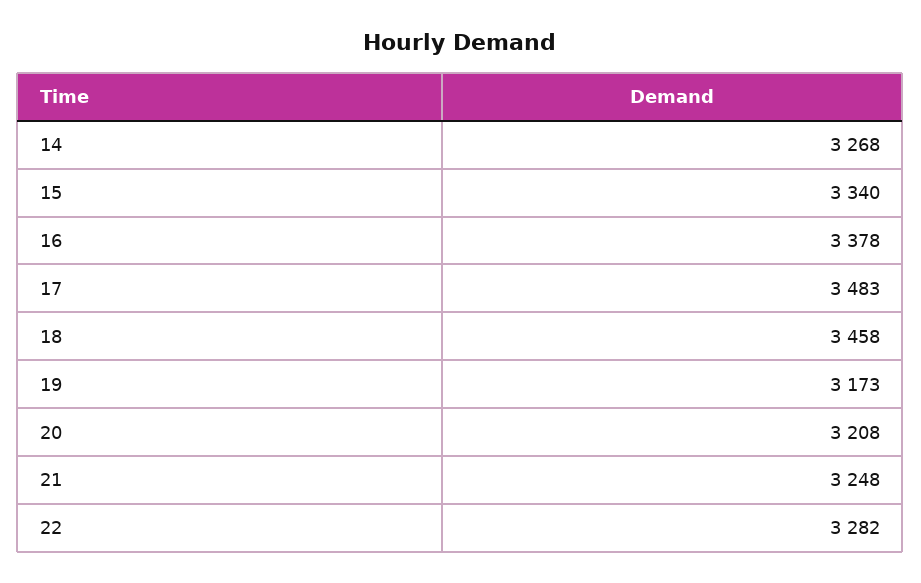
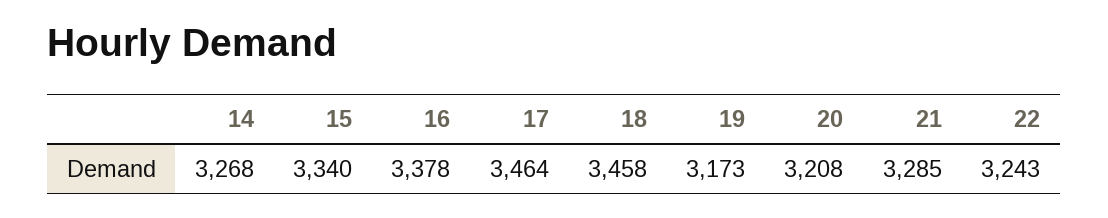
  {
    "14": 3268,
    "15": 3340,
    "16": 3378,
-   "17": 3483,
+   "17": 3464,
    "18": 3458,
    "19": 3173,
    "20": 3208,
-   "21": 3248,
+   "21": 3285,
-   "22": 3282
+   "22": 3243
  }

